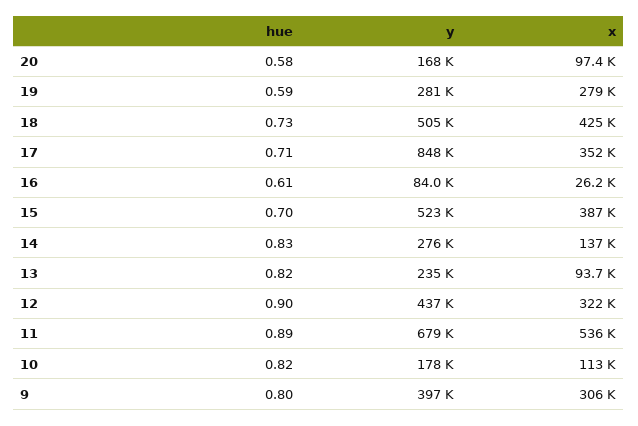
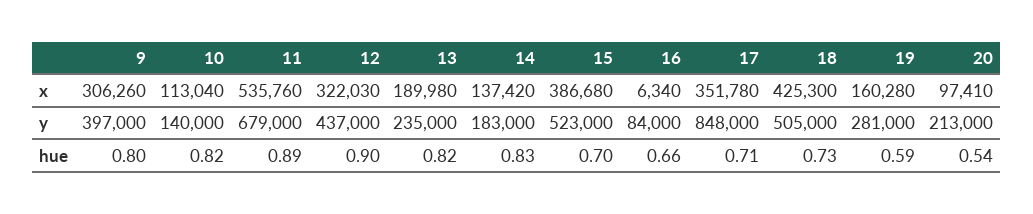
  {
    "hue": {
-     "20": 0.58,
+     "20": 0.54,
      "19": 0.59,
      "18": 0.73,
      "17": 0.71,
-     "16": 0.61,
+     "16": 0.66,
      "15": 0.7,
      "14": 0.83,
      "13": 0.82,
      "12": 0.9,
      "11": 0.89,
      "10": 0.82,
      "9": 0.8
    },
    "y": {
-     "20": 168000,
+     "20": 213000,
      "19": 281000,
      "18": 505000,
      "17": 848000,
      "16": 84000,
      "15": 523000,
-     "14": 276000,
+     "14": 183000,
      "13": 235000,
      "12": 437000,
      "11": 679000,
-     "10": 178000,
+     "10": 140000,
      "9": 397000
    },
    "x": {
      "20": 97410,
-     "19": 279000,
+     "19": 160280,
      "18": 425300,
      "17": 351780,
-     "16": 26200,
+     "16": 6340,
      "15": 386680,
      "14": 137420,
-     "13": 93700,
+     "13": 189980,
      "12": 322030,
      "11": 535760,
      "10": 113040,
      "9": 306260
    }
  }

